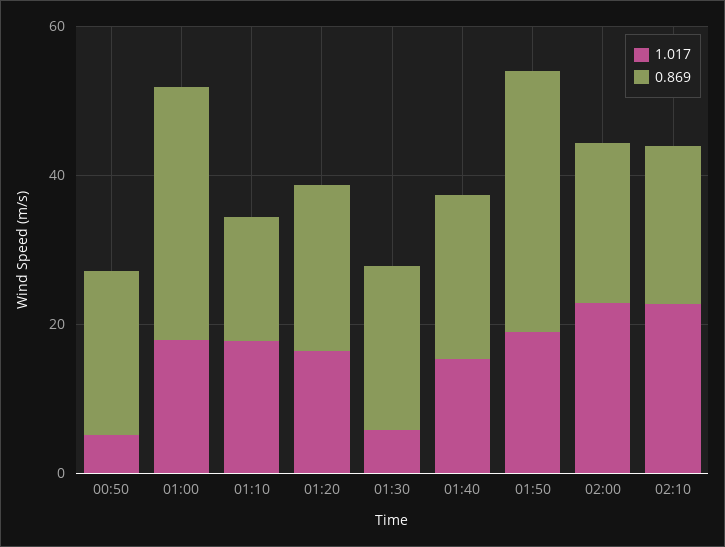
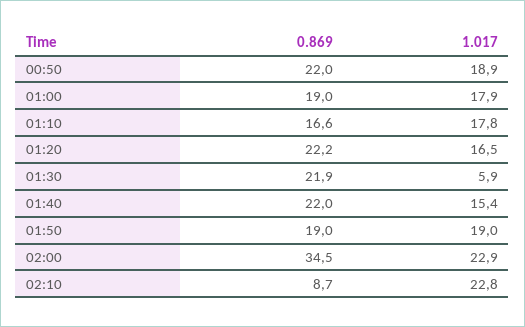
  {
    "1.017": {
-     "00:50": 5,
+     "00:50": 18.9,
      "01:00": 17.9,
      "01:10": 17.8,
      "01:20": 16.5,
      "01:30": 5.9,
      "01:40": 15.4,
      "01:50": 19,
      "02:00": 22.9,
      "02:10": 22.8
    },
    "0.869": {
      "00:50": 22,
-     "01:00": 35,
+     "01:00": 19,
      "01:10": 16.6,
      "01:20": 22.2,
      "01:30": 21.9,
      "01:40": 22,
-     "01:50": 35,
+     "01:50": 19,
-     "02:00": 20,
+     "02:00": 34.5,
-     "02:10": 20
+     "02:10": 8.7
    }
  }

